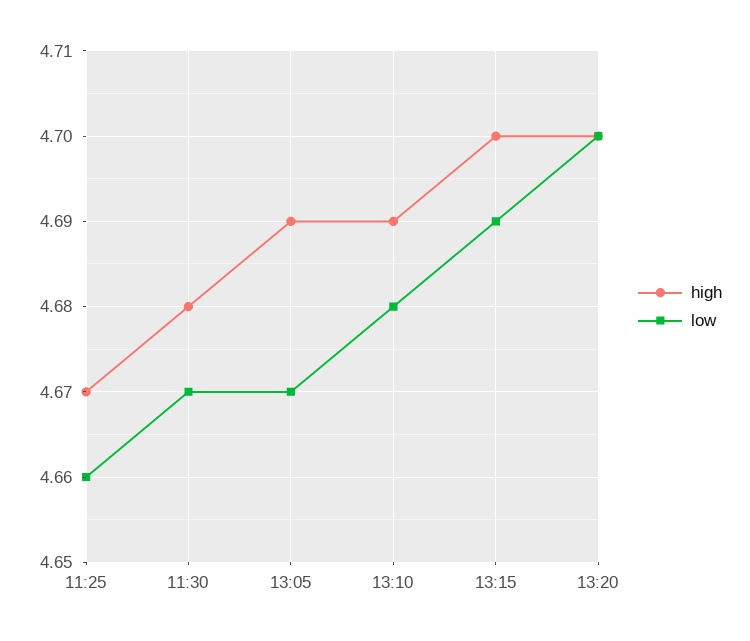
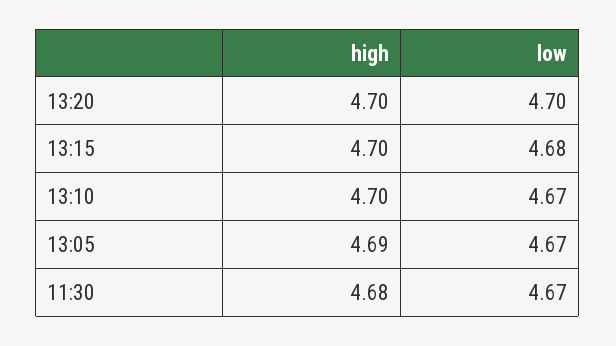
  {
    "high": {
-     "11:25": 4.67,
      "11:30": 4.68,
      "13:05": 4.69,
-     "13:10": 4.69,
+     "13:10": 4.7,
      "13:15": 4.7,
      "13:20": 4.7
    },
    "low": {
-     "11:25": 4.66,
      "11:30": 4.67,
      "13:05": 4.67,
-     "13:10": 4.68,
+     "13:10": 4.67,
-     "13:15": 4.69,
+     "13:15": 4.68,
      "13:20": 4.7
    }
  }

